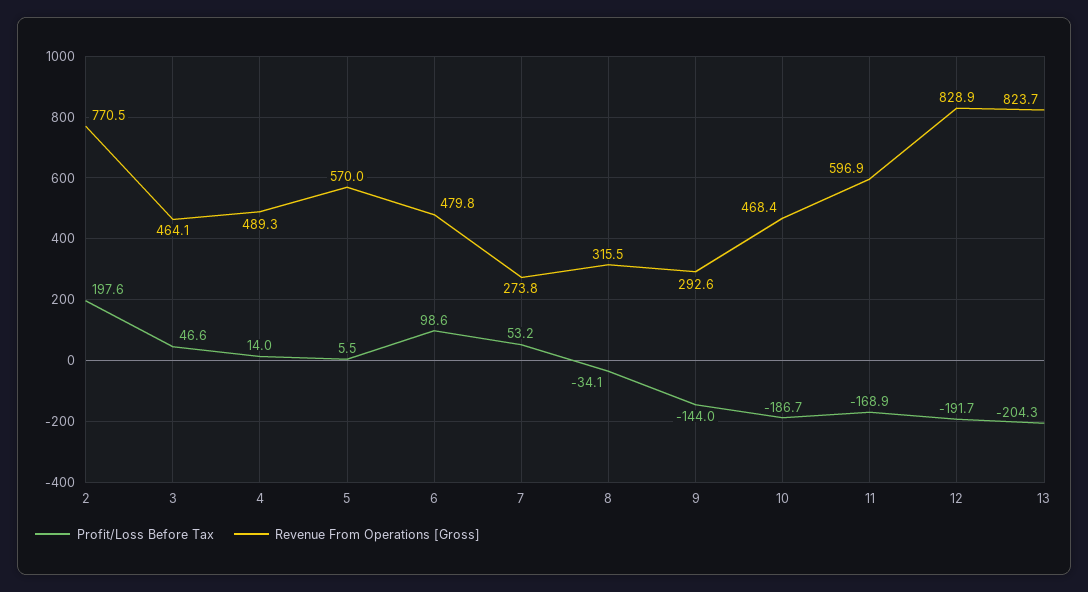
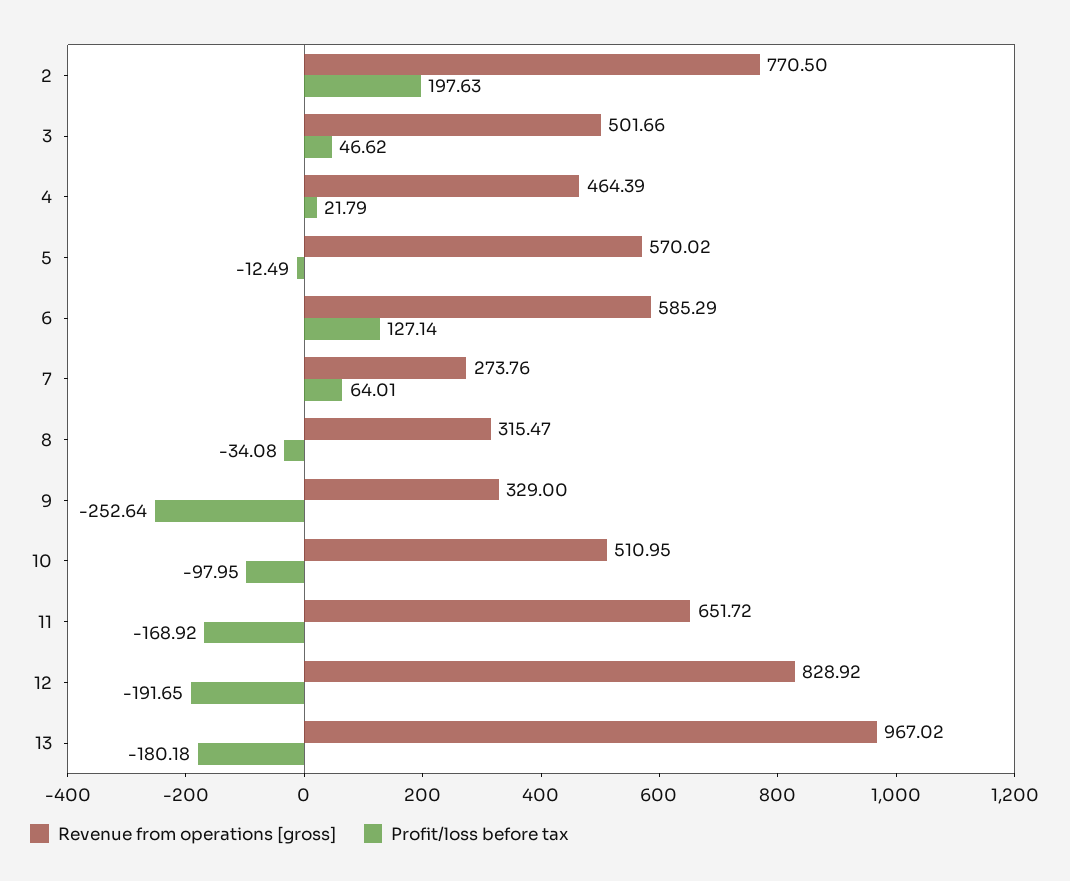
  {
    "Profit/Loss Before Tax": {
      "2": 197.63,
      "3": 46.62,
-     "4": 14,
+     "4": 21.79,
-     "5": 5.5,
+     "5": -12.49,
-     "6": 98.6,
+     "6": 127.14,
-     "7": 53.2,
+     "7": 64.01,
      "8": -34.08,
-     "9": -144,
+     "9": -252.64,
-     "10": -186.7,
+     "10": -97.95,
      "11": -168.92,
      "12": -191.65,
-     "13": -204.3
+     "13": -180.18
    },
    "Revenue From Operations [Gross]": {
      "2": 770.5,
-     "3": 464.1,
+     "3": 501.66,
-     "4": 489.3,
+     "4": 464.39,
      "5": 570.02,
-     "6": 479.8,
+     "6": 585.29,
      "7": 273.76,
      "8": 315.47,
-     "9": 292.6,
+     "9": 329,
-     "10": 468.4,
+     "10": 510.95,
-     "11": 596.9,
+     "11": 651.72,
      "12": 828.92,
-     "13": 823.7
+     "13": 967.02
    }
  }

